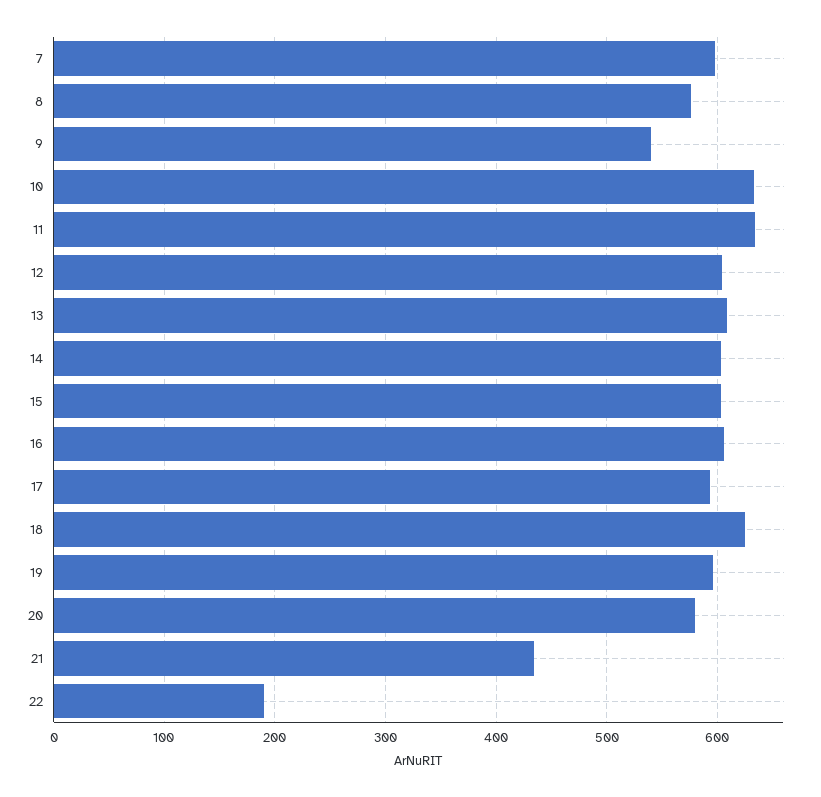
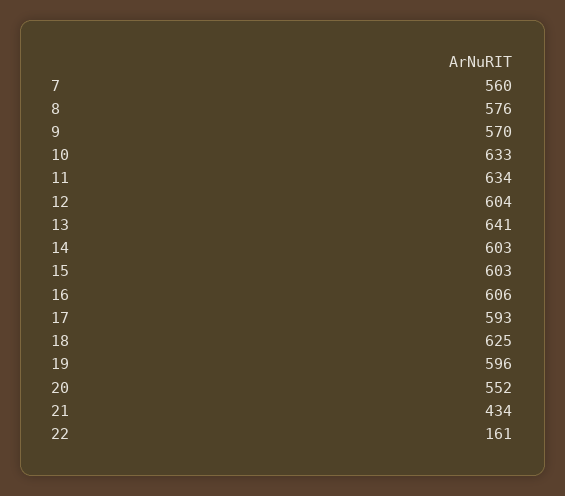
  {
-   "7": 600,
+   "7": 560,
    "8": 576,
-   "9": 540,
+   "9": 570,
    "10": 633,
    "11": 634,
    "12": 604,
-   "13": 610,
+   "13": 641,
    "14": 603,
    "15": 603,
    "16": 606,
    "17": 593,
    "18": 625,
    "19": 596,
-   "20": 580,
+   "20": 552,
    "21": 434,
-   "22": 190
+   "22": 161
  }

